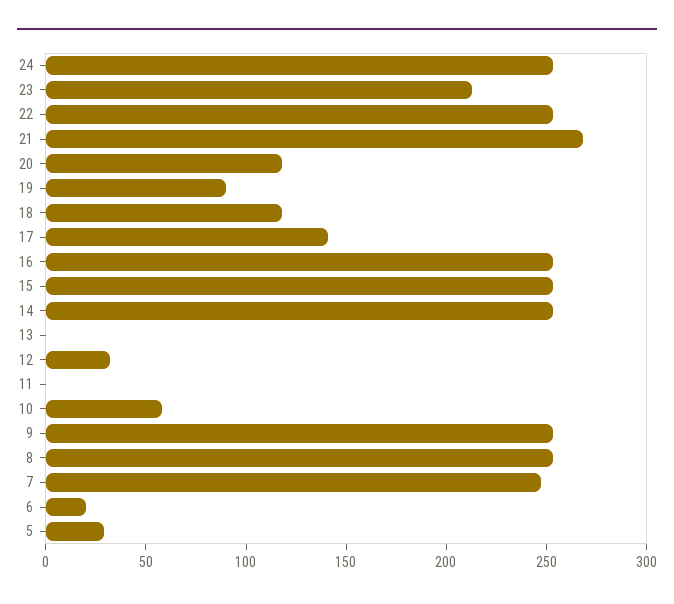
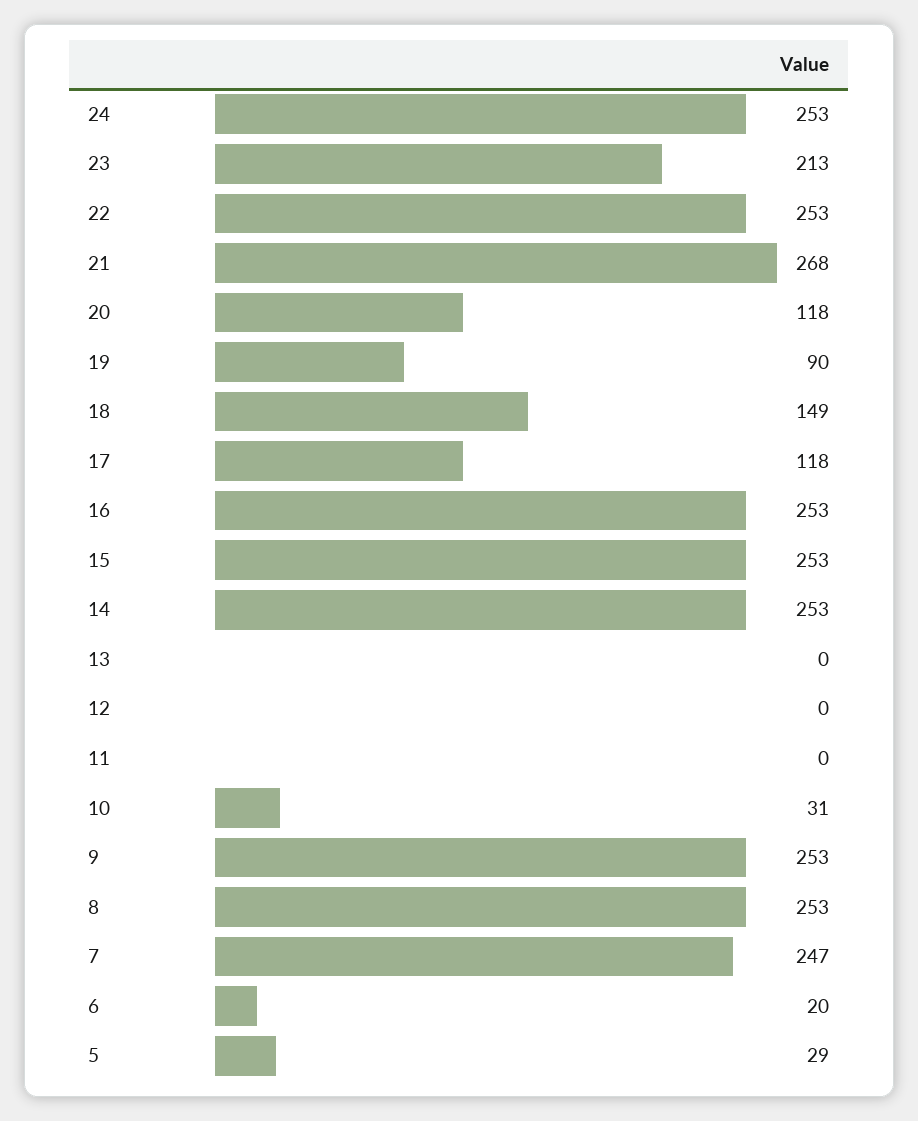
  {
    "24": 253,
    "23": 213,
    "22": 253,
    "21": 268,
    "20": 118,
    "19": 90,
-   "18": 120,
+   "18": 149,
-   "17": 140,
+   "17": 118,
    "16": 253,
    "15": 253,
    "14": 253,
    "13": 0,
-   "12": 30,
+   "12": 0,
    "11": 0,
-   "10": 60,
+   "10": 31,
    "9": 253,
    "8": 253,
    "7": 247,
    "6": 20,
    "5": 29
  }

